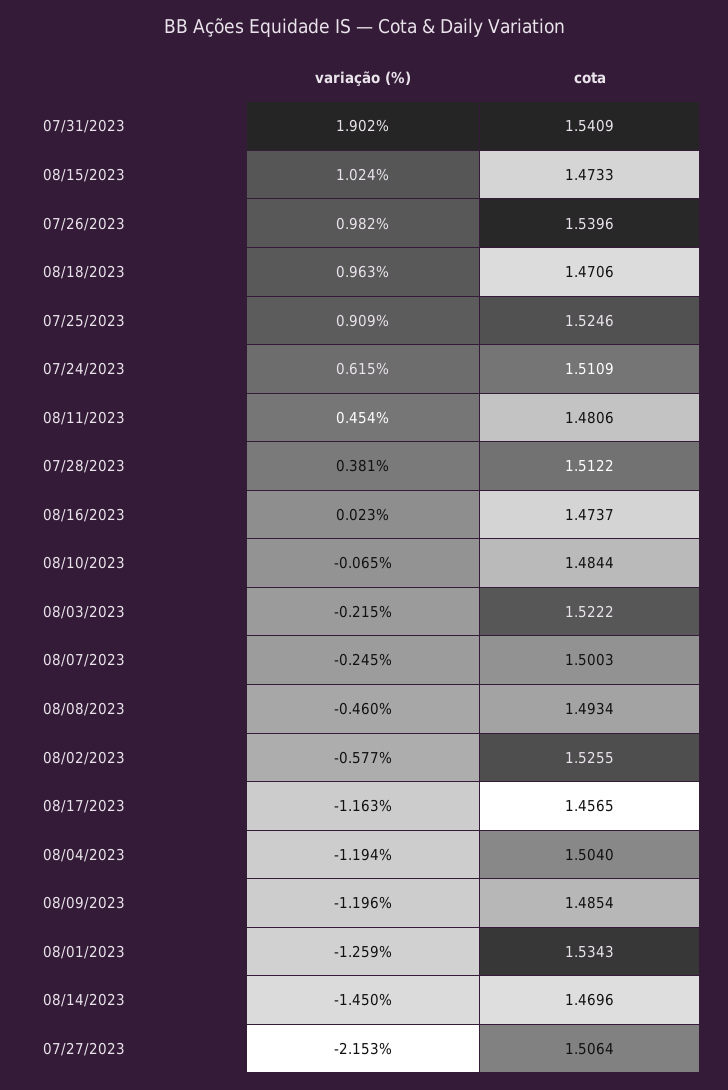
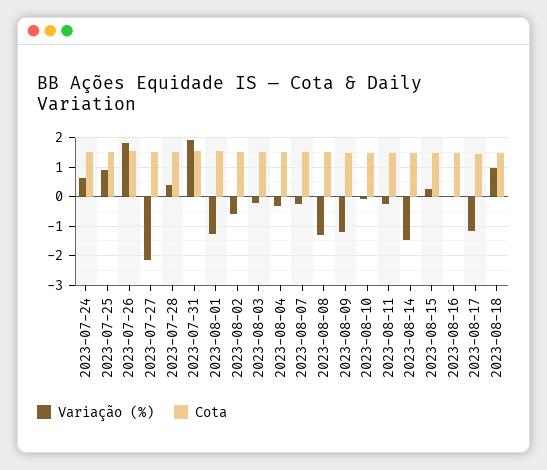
  {
    "variação (%)": {
      "07/31/2023": 1.902,
-     "08/15/2023": 1.024,
+     "08/15/2023": 0.25,
-     "07/26/2023": 0.982,
+     "07/26/2023": 1.75,
      "08/18/2023": 0.963,
      "07/25/2023": 0.909,
      "07/24/2023": 0.615,
-     "08/11/2023": 0.454,
+     "08/11/2023": -0.25,
      "07/28/2023": 0.381,
      "08/16/2023": 0.023,
      "08/10/2023": -0.065,
      "08/03/2023": -0.215,
      "08/07/2023": -0.245,
-     "08/08/2023": -0.46,
+     "08/08/2023": -1.25,
      "08/02/2023": -0.577,
      "08/17/2023": -1.163,
-     "08/04/2023": -1.194,
+     "08/04/2023": -0.25,
      "08/09/2023": -1.196,
      "08/01/2023": -1.259,
      "08/14/2023": -1.45,
      "07/27/2023": -2.153
    },
    "cota": {
      "07/31/2023": 1.5409,
      "08/15/2023": 1.4733,
      "07/26/2023": 1.5396,
      "08/18/2023": 1.4706,
      "07/25/2023": 1.5246,
      "07/24/2023": 1.5109,
      "08/11/2023": 1.4806,
      "07/28/2023": 1.5122,
      "08/16/2023": 1.4737,
      "08/10/2023": 1.4844,
      "08/03/2023": 1.5222,
      "08/07/2023": 1.5003,
      "08/08/2023": 1.4934,
      "08/02/2023": 1.5255,
      "08/17/2023": 1.4565,
      "08/04/2023": 1.504,
      "08/09/2023": 1.4854,
      "08/01/2023": 1.5343,
      "08/14/2023": 1.4696,
      "07/27/2023": 1.5064
    }
  }

